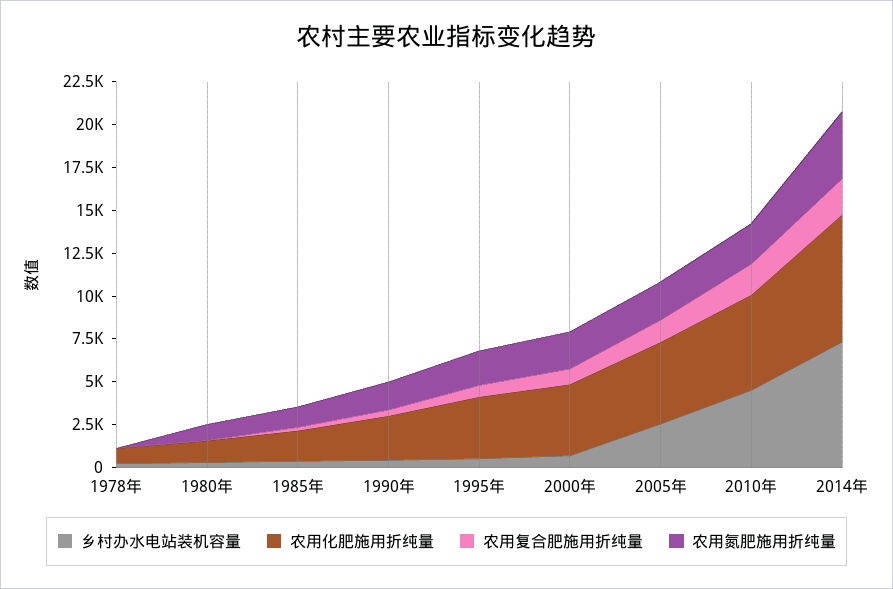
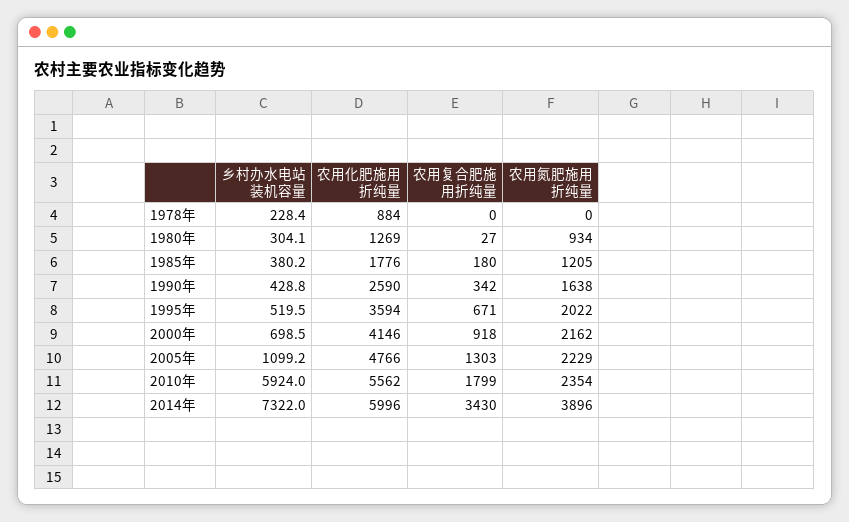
  {
    "乡村办水电站装机容量": {
      "1978年": 228.4,
      "1980年": 304.1,
      "1985年": 380.2,
      "1990年": 428.8,
      "1995年": 519.5,
      "2000年": 698.5,
-     "2005年": 2500,
+     "2005年": 1099.2,
-     "2010年": 4500,
+     "2010年": 5924,
      "2014年": 7322
    },
    "农用化肥施用折纯量": {
      "1978年": 884,
      "1980年": 1269,
      "1985年": 1776,
      "1990年": 2590,
      "1995年": 3594,
      "2000年": 4146,
      "2005年": 4766,
      "2010年": 5562,
-     "2014年": 7500
+     "2014年": 5996
    },
    "农用复合肥施用折纯量": {
      "1978年": 0,
      "1980年": 27,
      "1985年": 180,
      "1990年": 342,
      "1995年": 671,
      "2000年": 918,
      "2005年": 1303,
      "2010年": 1799,
-     "2014年": 2000
+     "2014年": 3430
    },
    "农用氮肥施用折纯量": {
      "1978年": 0,
      "1980年": 934,
      "1985年": 1205,
      "1990年": 1638,
      "1995年": 2022,
      "2000年": 2162,
      "2005年": 2229,
      "2010年": 2354,
      "2014年": 3896
    }
  }

